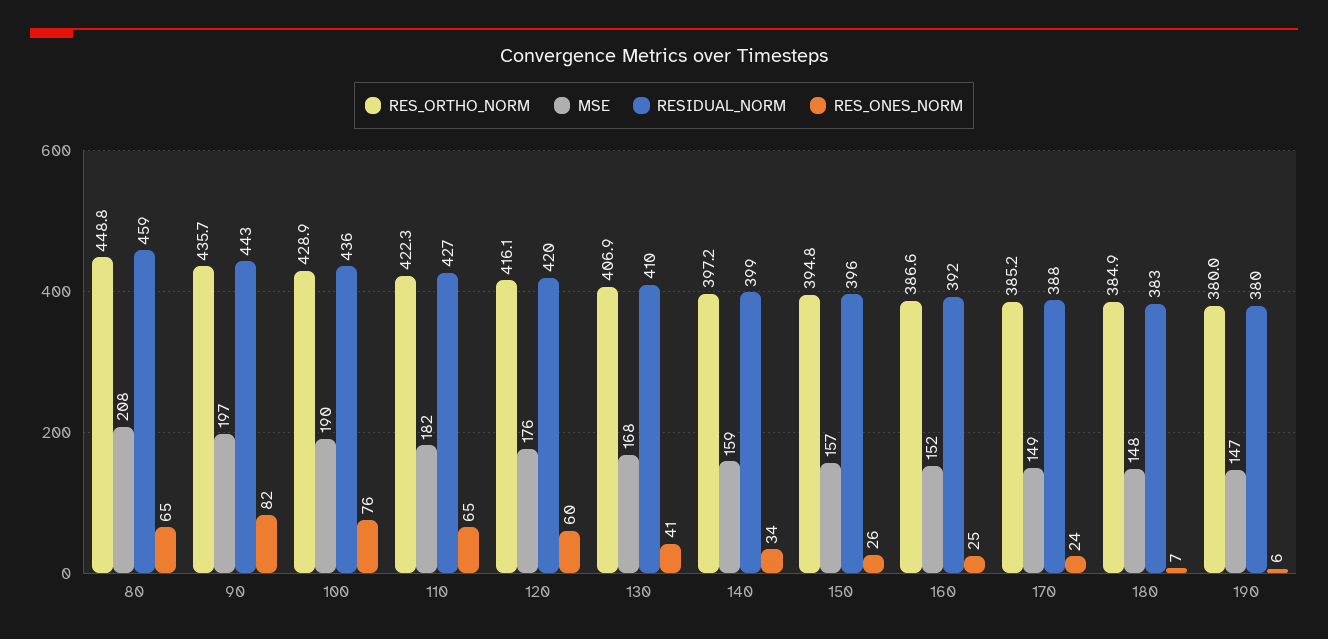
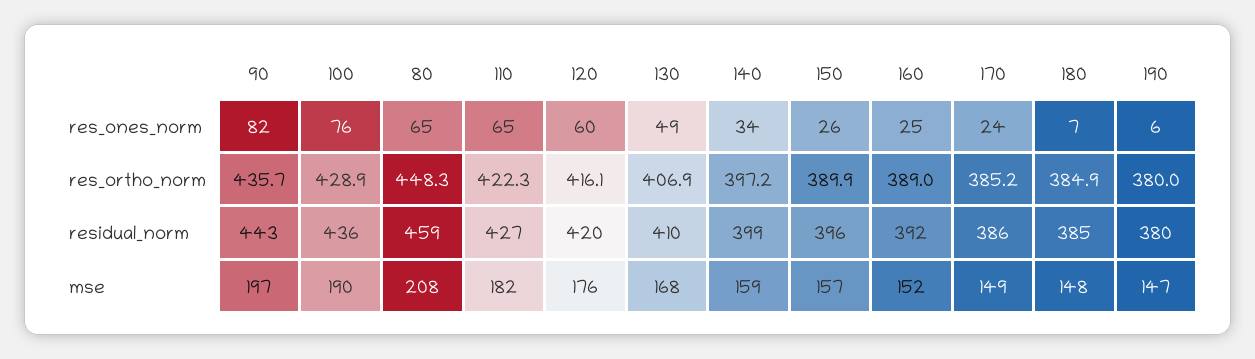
  {
    "RES_ORTHO_NORM": {
-     "80": 448.8,
+     "80": 448.3,
      "90": 435.7,
      "100": 428.9,
      "110": 422.3,
      "120": 416.1,
      "130": 406.9,
      "140": 397.2,
-     "150": 394.8,
+     "150": 389.9,
-     "160": 386.6,
+     "160": 389,
      "170": 385.2,
      "180": 384.9,
      "190": 380
    },
    "MSE": {
      "80": 208,
      "90": 197,
      "100": 190,
      "110": 182,
      "120": 176,
      "130": 168,
      "140": 159,
      "150": 157,
      "160": 152,
      "170": 149,
      "180": 148,
      "190": 147
    },
    "RESIDUAL_NORM": {
      "80": 459,
      "90": 443,
      "100": 436,
      "110": 427,
      "120": 420,
      "130": 410,
      "140": 399,
      "150": 396,
      "160": 392,
-     "170": 388,
+     "170": 386,
-     "180": 383,
+     "180": 385,
      "190": 380
    },
    "RES_ONES_NORM": {
      "80": 65,
      "90": 82,
      "100": 76,
      "110": 65,
      "120": 60,
-     "130": 41,
+     "130": 49,
      "140": 34,
      "150": 26,
      "160": 25,
      "170": 24,
      "180": 7,
      "190": 6
    }
  }

